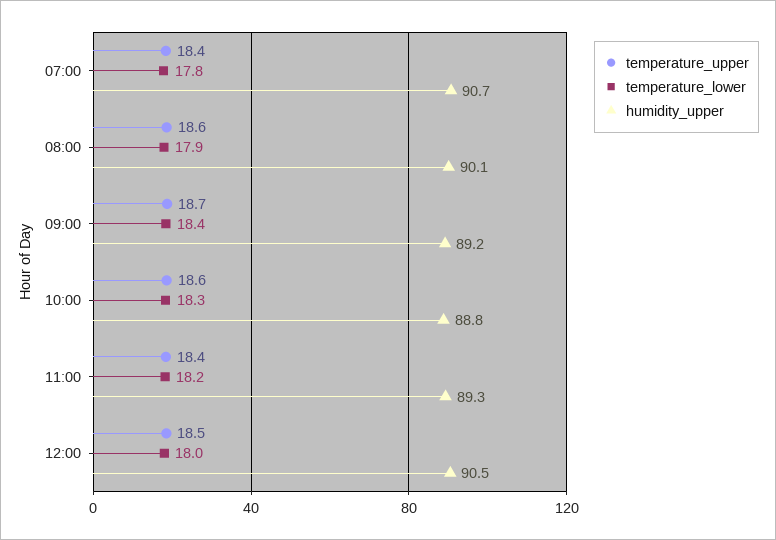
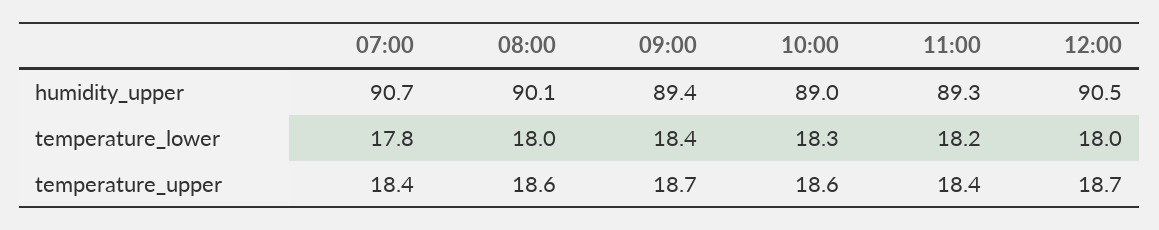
  {
    "temperature_upper": {
      "07:00": 18.4,
      "08:00": 18.6,
      "09:00": 18.7,
      "10:00": 18.6,
      "11:00": 18.4,
-     "12:00": 18.5
+     "12:00": 18.7
    },
    "temperature_lower": {
      "07:00": 17.8,
-     "08:00": 17.9,
+     "08:00": 18,
      "09:00": 18.4,
      "10:00": 18.3,
      "11:00": 18.2,
      "12:00": 18
    },
    "humidity_upper": {
      "07:00": 90.7,
      "08:00": 90.1,
-     "09:00": 89.2,
+     "09:00": 89.4,
-     "10:00": 88.8,
+     "10:00": 89,
      "11:00": 89.3,
      "12:00": 90.5
    }
  }

